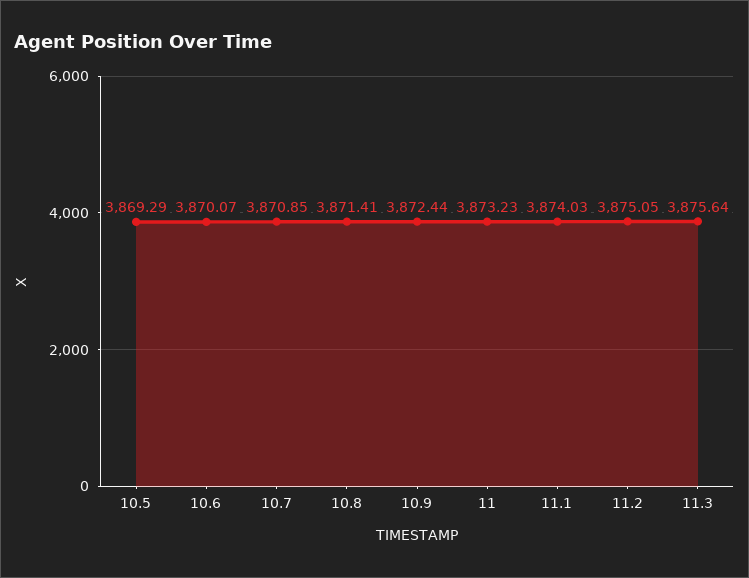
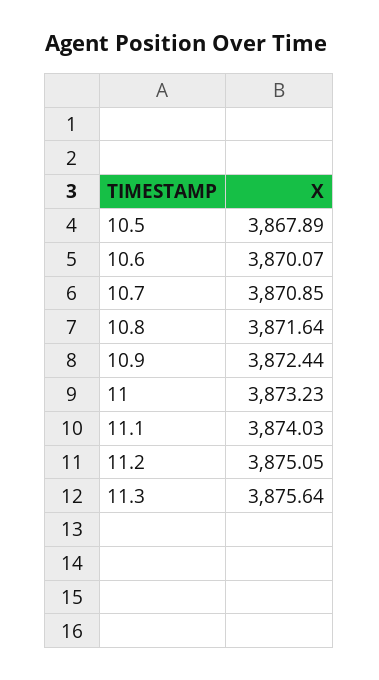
  {
-   "10.5": 3869.29,
+   "10.5": 3867.89,
    "10.6": 3870.07,
    "10.7": 3870.85,
-   "10.8": 3871.41,
+   "10.8": 3871.64,
    "10.9": 3872.44,
    "11": 3873.23,
    "11.1": 3874.03,
    "11.2": 3875.05,
    "11.3": 3875.64
  }

